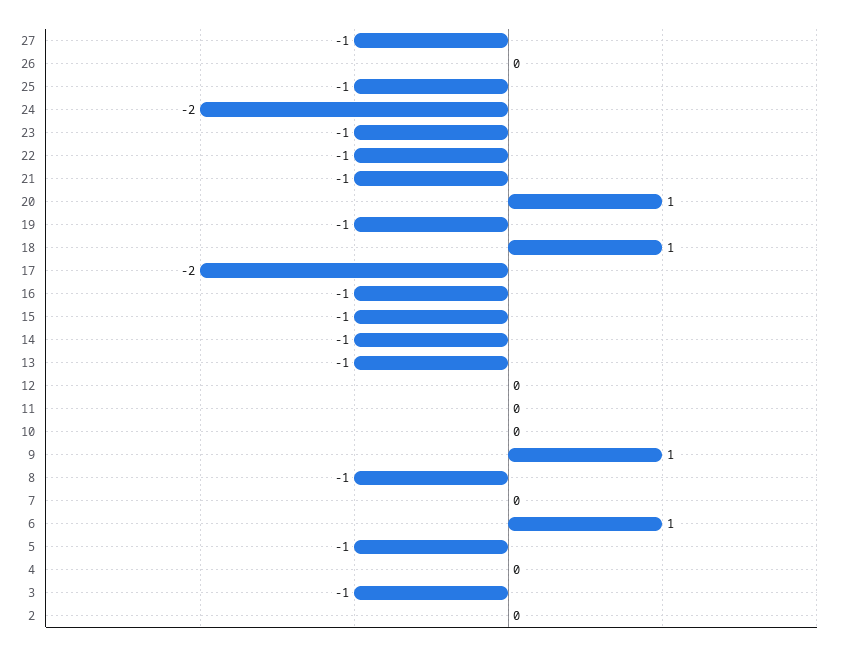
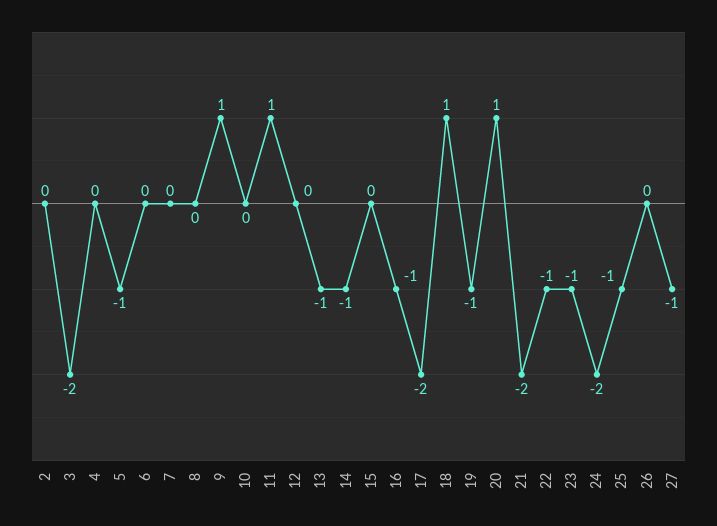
  {
    "27": -1,
    "26": 0,
    "25": -1,
    "24": -2,
    "23": -1,
    "22": -1,
-   "21": -1,
+   "21": -2,
    "20": 1,
    "19": -1,
    "18": 1,
    "17": -2,
    "16": -1,
-   "15": -1,
+   "15": 0,
    "14": -1,
    "13": -1,
    "12": 0,
-   "11": 0,
+   "11": 1,
    "10": 0,
    "9": 1,
-   "8": -1,
+   "8": 0,
    "7": 0,
-   "6": 1,
+   "6": 0,
    "5": -1,
    "4": 0,
-   "3": -1,
+   "3": -2,
    "2": 0
  }

